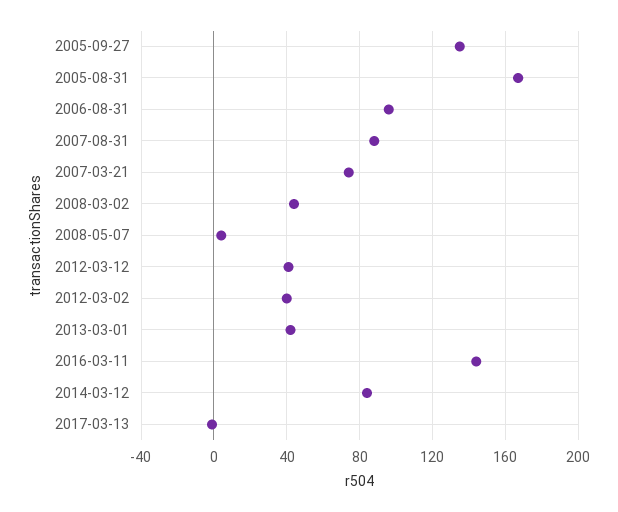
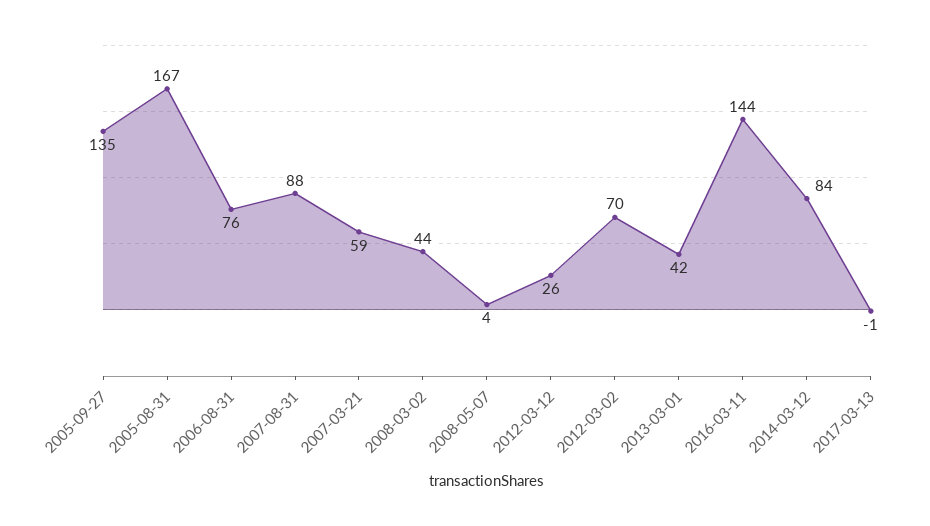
  {
    "2005-09-27": 135,
    "2005-08-31": 167,
-   "2006-08-31": 95,
+   "2006-08-31": 76,
    "2007-08-31": 88,
-   "2007-03-21": 75,
+   "2007-03-21": 59,
    "2008-03-02": 44,
    "2008-05-07": 4,
-   "2012-03-12": 40,
+   "2012-03-12": 26,
-   "2012-03-02": 40,
+   "2012-03-02": 70,
    "2013-03-01": 42,
    "2016-03-11": 144,
    "2014-03-12": 84,
    "2017-03-13": -1
  }

